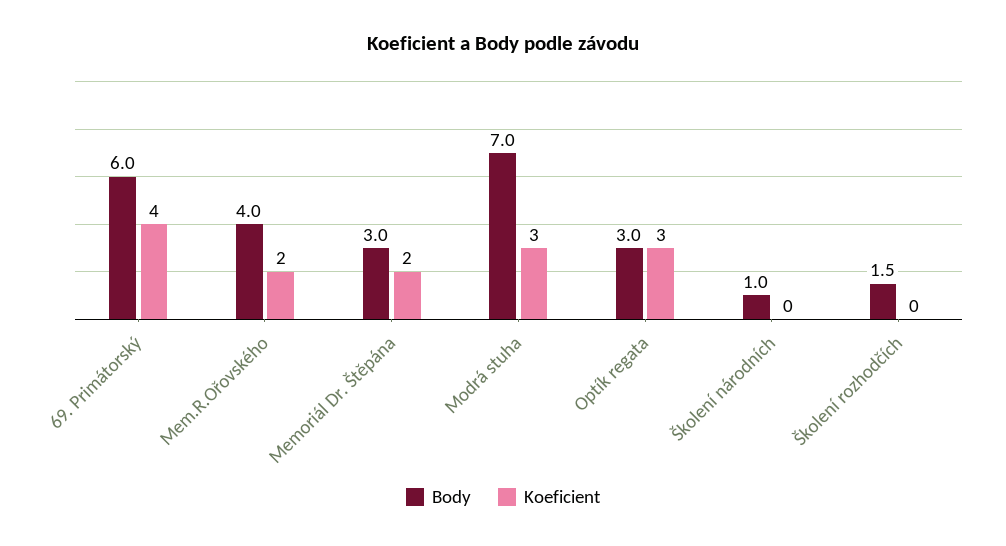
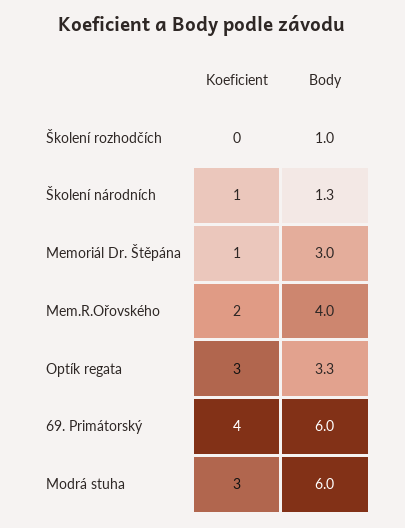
  {
    "Body": {
      "69. Primátorský": 6,
      "Mem.R.Ořovského": 4,
      "Memoriál Dr. Štěpána": 3,
-     "Modrá stuha": 7,
+     "Modrá stuha": 6,
-     "Optík regata": 3,
+     "Optík regata": 3.3,
-     "Školení národních": 1,
+     "Školení národních": 1.3,
-     "Školení rozhodčích": 1.5
+     "Školení rozhodčích": 1
    },
    "Koeficient": {
      "69. Primátorský": 4,
      "Mem.R.Ořovského": 2,
-     "Memoriál Dr. Štěpána": 2,
+     "Memoriál Dr. Štěpána": 1,
      "Modrá stuha": 3,
      "Optík regata": 3,
-     "Školení národních": 0,
+     "Školení národních": 1,
      "Školení rozhodčích": 0
    }
  }

